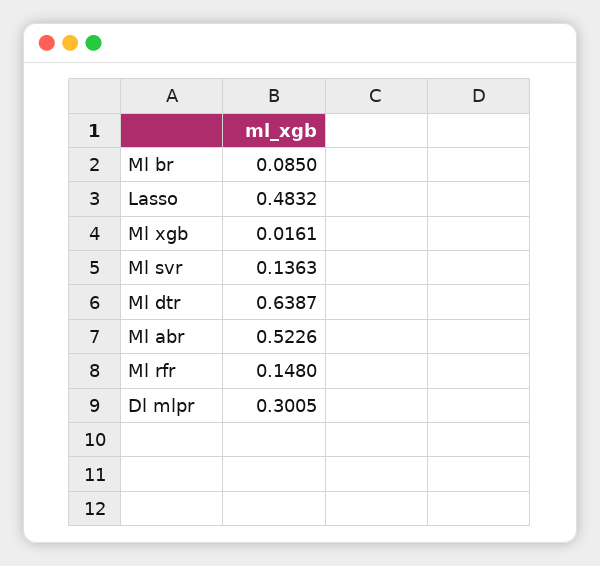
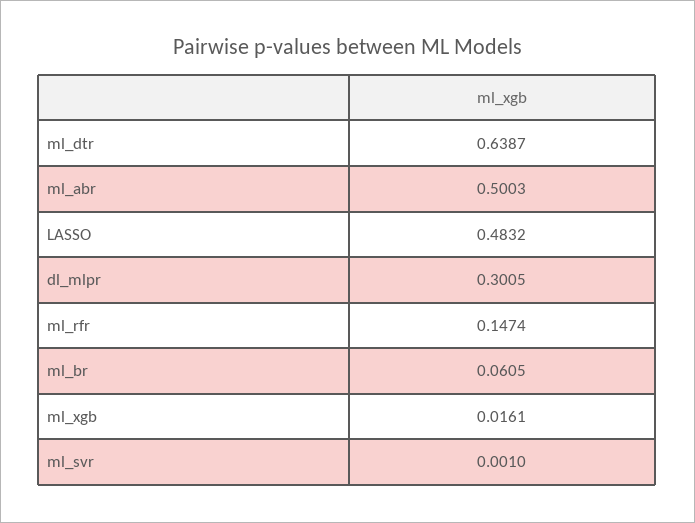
  {
-   "Ml br": 0.085,
+   "Ml br": 0.0605,
    "Lasso": 0.4832,
    "Ml xgb": 0.0161,
-   "Ml svr": 0.1363,
+   "Ml svr": 0.001,
    "Ml dtr": 0.6387,
-   "Ml abr": 0.5226,
+   "Ml abr": 0.5003,
-   "Ml rfr": 0.148,
+   "Ml rfr": 0.1474,
    "Dl mlpr": 0.3005
  }

